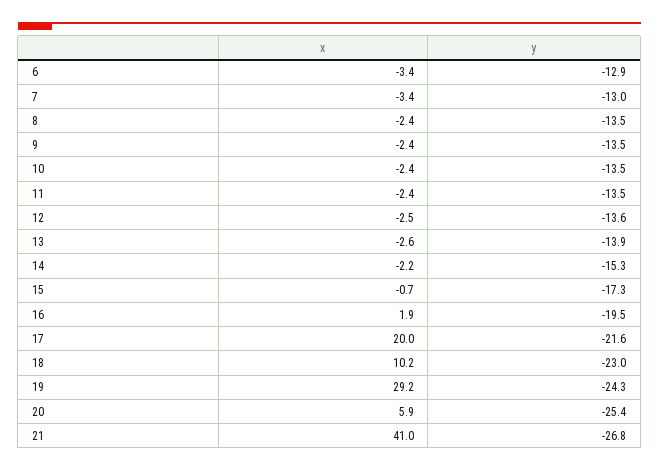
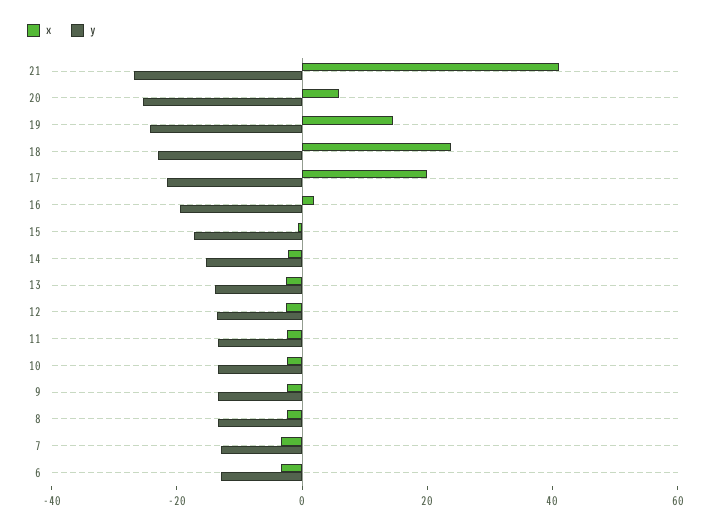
  {
    "x": {
      "6": -3.4,
      "7": -3.4,
      "8": -2.4,
      "9": -2.4,
      "10": -2.4,
      "11": -2.4,
      "12": -2.5,
      "13": -2.6,
      "14": -2.2,
      "15": -0.7,
      "16": 1.9,
      "17": 20,
-     "18": 10.2,
+     "18": 25,
-     "19": 29.2,
+     "19": 15,
      "20": 5.9,
      "21": 41
    },
    "y": {
      "6": -12.9,
      "7": -13,
      "8": -13.5,
      "9": -13.5,
      "10": -13.5,
      "11": -13.5,
      "12": -13.6,
      "13": -13.9,
      "14": -15.3,
      "15": -17.3,
      "16": -19.5,
      "17": -21.6,
      "18": -23,
      "19": -24.3,
      "20": -25.4,
      "21": -26.8
    }
  }

